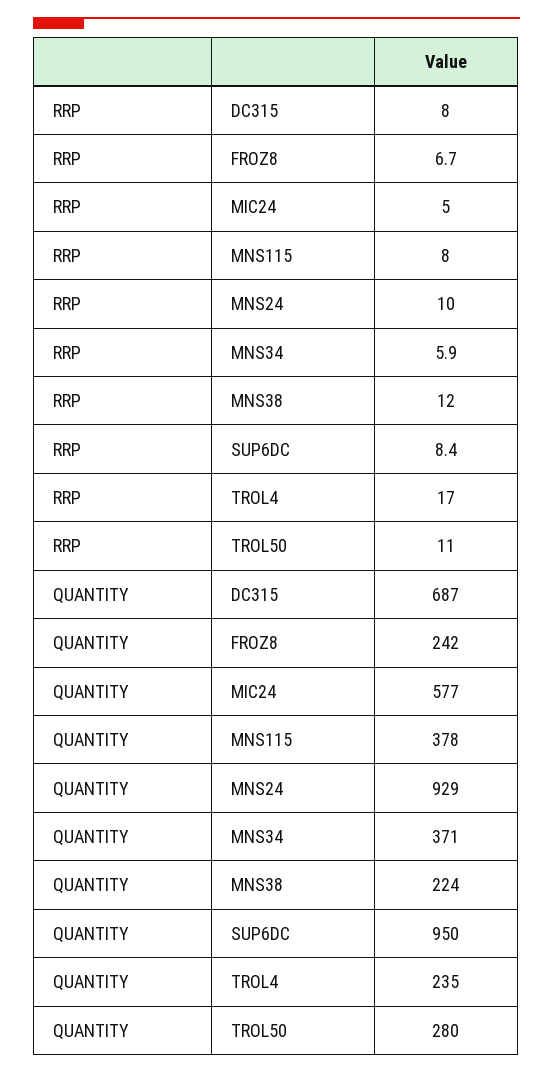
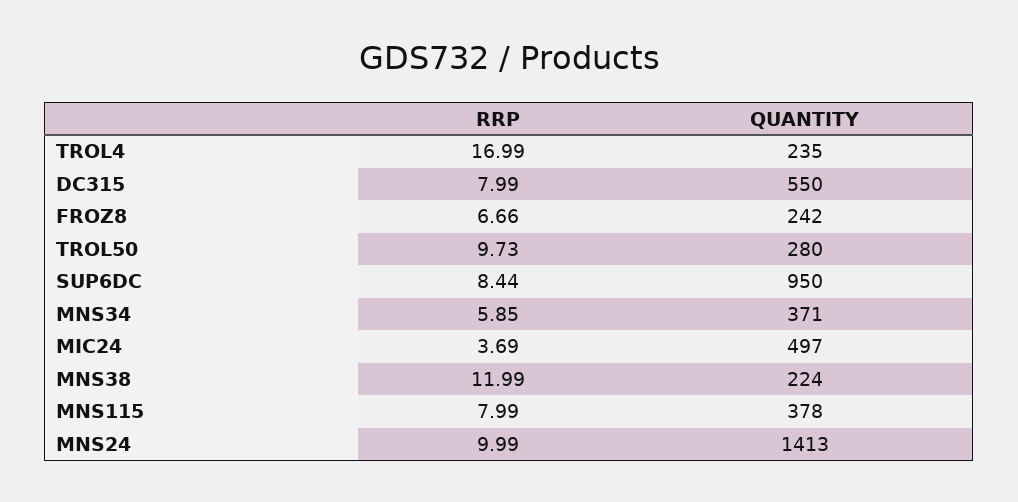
  {
    "RRP": {
      "DC315": 7.99,
      "FROZ8": 6.66,
-     "MIC24": 5,
+     "MIC24": 3.69,
      "MNS115": 7.99,
      "MNS24": 9.99,
      "MNS34": 5.85,
      "MNS38": 11.99,
      "SUP6DC": 8.44,
      "TROL4": 16.99,
-     "TROL50": 11
+     "TROL50": 9.73
    },
    "QUANTITY": {
-     "DC315": 687,
+     "DC315": 550,
      "FROZ8": 242,
-     "MIC24": 577,
+     "MIC24": 497,
      "MNS115": 378,
-     "MNS24": 929,
+     "MNS24": 1413,
      "MNS34": 371,
      "MNS38": 224,
      "SUP6DC": 950,
      "TROL4": 235,
      "TROL50": 280
    }
  }

